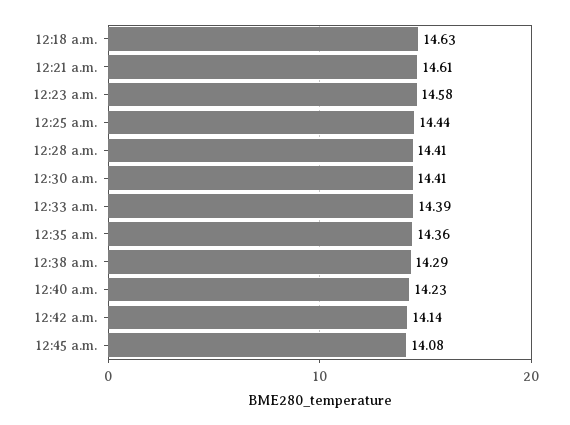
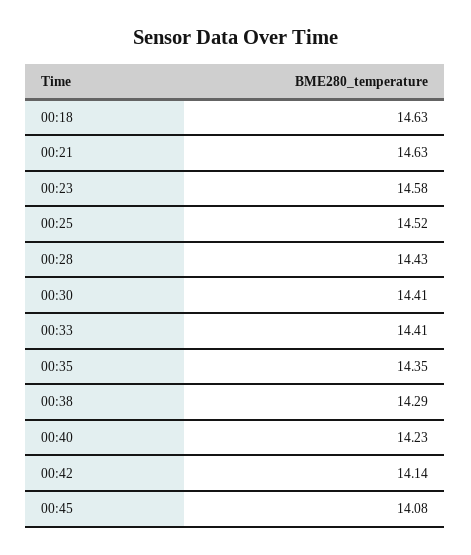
  {
    "12:18 a.m.": 14.63,
-   "12:21 a.m.": 14.61,
+   "12:21 a.m.": 14.63,
    "12:23 a.m.": 14.58,
-   "12:25 a.m.": 14.44,
+   "12:25 a.m.": 14.52,
-   "12:28 a.m.": 14.41,
+   "12:28 a.m.": 14.43,
    "12:30 a.m.": 14.41,
-   "12:33 a.m.": 14.39,
+   "12:33 a.m.": 14.41,
-   "12:35 a.m.": 14.36,
+   "12:35 a.m.": 14.35,
    "12:38 a.m.": 14.29,
    "12:40 a.m.": 14.23,
    "12:42 a.m.": 14.14,
    "12:45 a.m.": 14.08
  }

